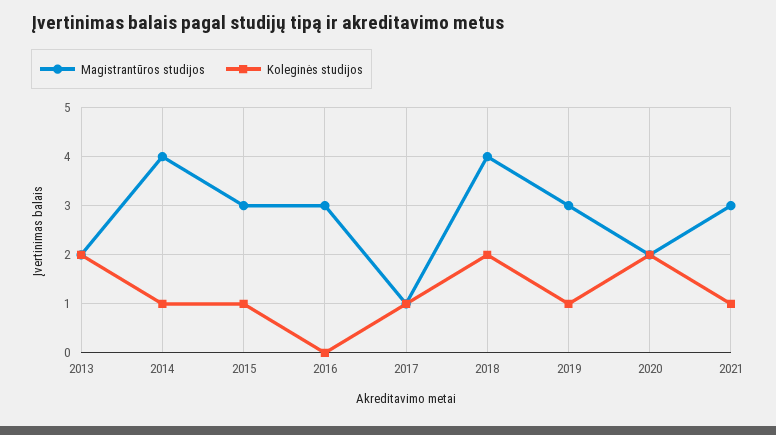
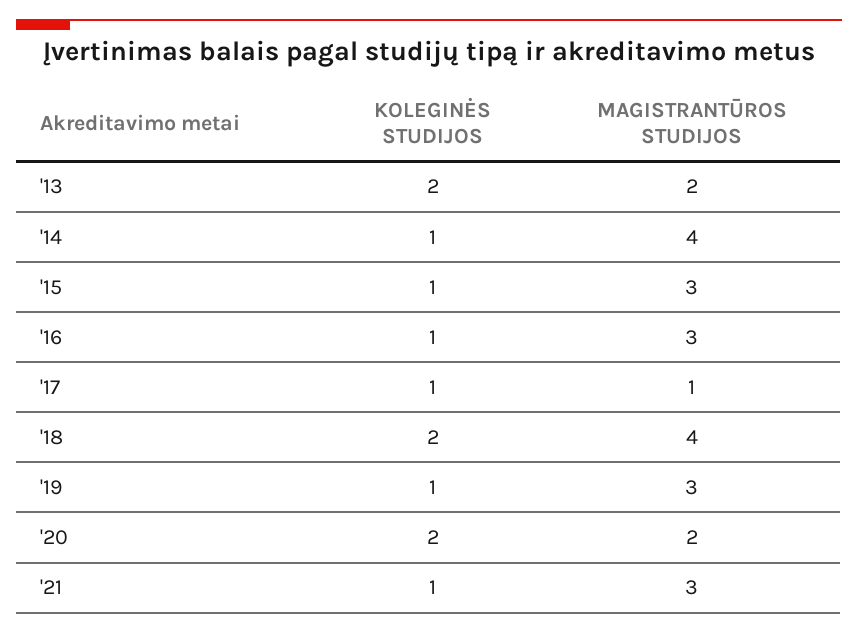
  {
    "Magistrantūros studijos": {
      "2013": 2,
      "2014": 4,
      "2015": 3,
      "2016": 3,
      "2017": 1,
      "2018": 4,
      "2019": 3,
      "2020": 2,
      "2021": 3
    },
    "Koleginės studijos": {
      "2013": 2,
      "2014": 1,
      "2015": 1,
-     "2016": 0,
+     "2016": 1,
      "2017": 1,
      "2018": 2,
      "2019": 1,
      "2020": 2,
      "2021": 1
    }
  }

